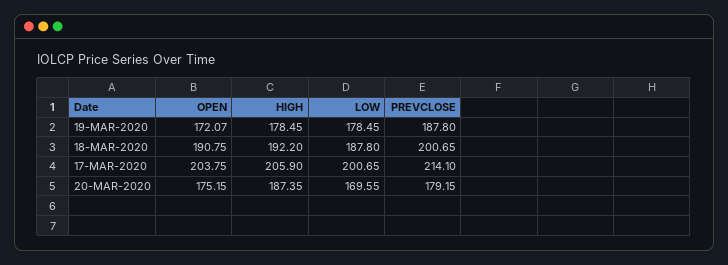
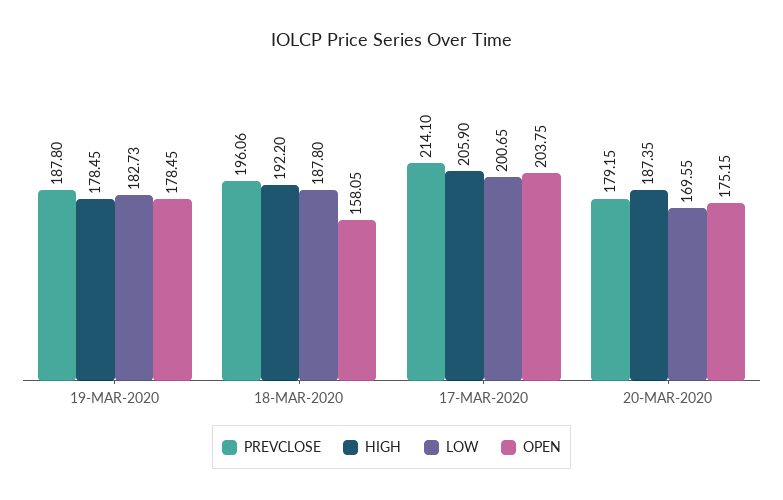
  {
    "OPEN": {
-     "19-MAR-2020": 172.07,
+     "19-MAR-2020": 178.45,
-     "18-MAR-2020": 190.75,
+     "18-MAR-2020": 158.05,
      "17-MAR-2020": 203.75,
      "20-MAR-2020": 175.15
    },
    "HIGH": {
      "19-MAR-2020": 178.45,
      "18-MAR-2020": 192.2,
      "17-MAR-2020": 205.9,
      "20-MAR-2020": 187.35
    },
    "LOW": {
-     "19-MAR-2020": 178.45,
+     "19-MAR-2020": 182.73,
      "18-MAR-2020": 187.8,
      "17-MAR-2020": 200.65,
      "20-MAR-2020": 169.55
    },
    "PREVCLOSE": {
      "19-MAR-2020": 187.8,
-     "18-MAR-2020": 200.65,
+     "18-MAR-2020": 196.06,
      "17-MAR-2020": 214.1,
      "20-MAR-2020": 179.15
    }
  }

